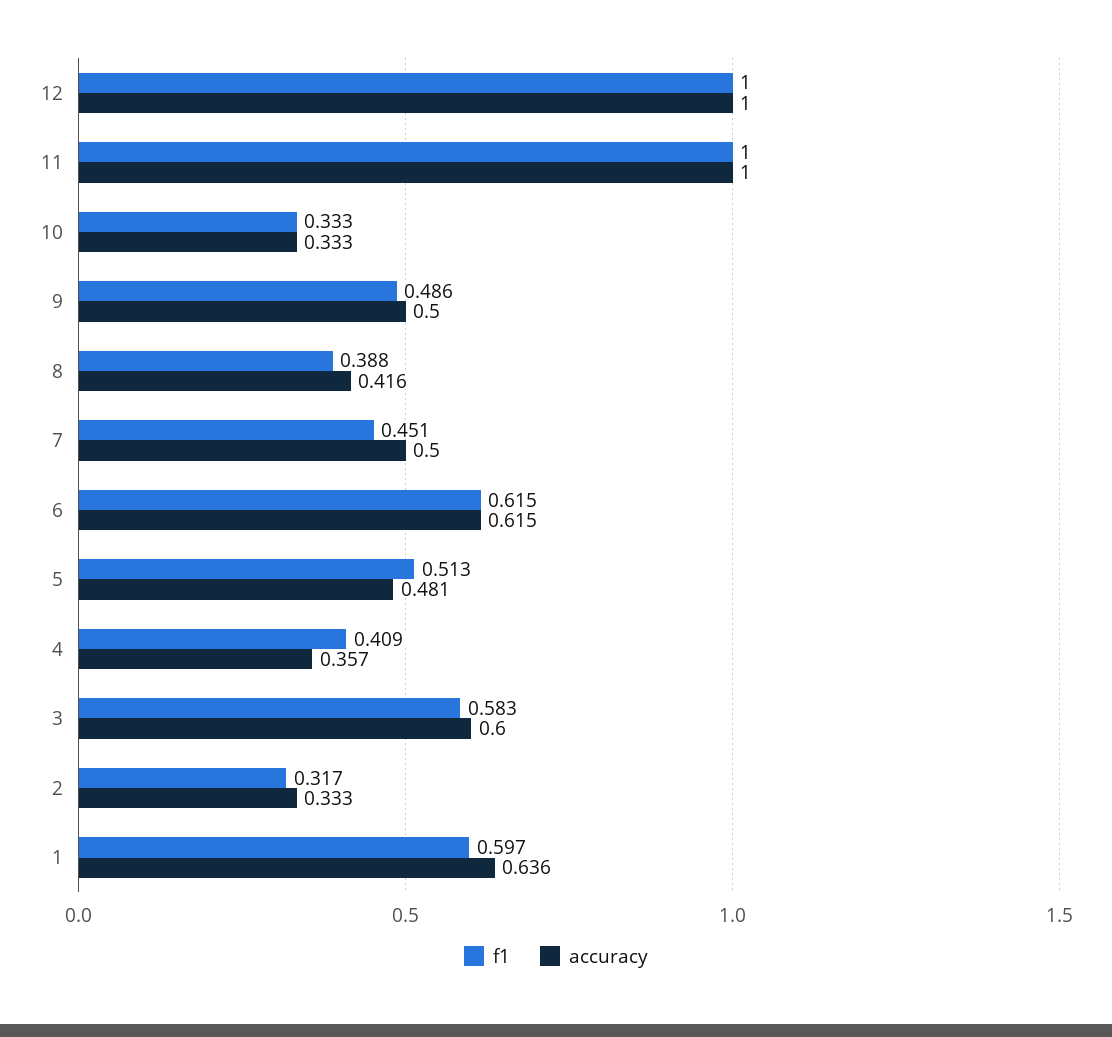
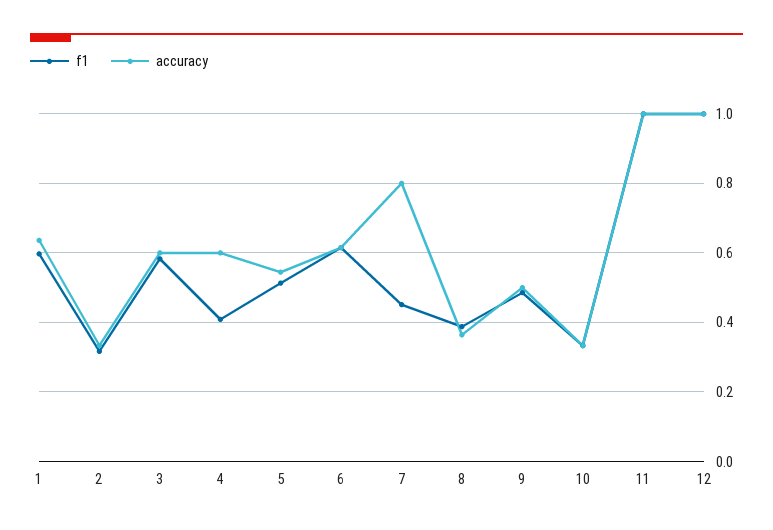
  {
    "f1": {
      "12": 1,
      "11": 1,
      "10": 0.333,
      "9": 0.486,
      "8": 0.388,
      "7": 0.451,
      "6": 0.615,
      "5": 0.513,
      "4": 0.409,
      "3": 0.583,
      "2": 0.317,
      "1": 0.597
    },
    "accuracy": {
      "12": 1,
      "11": 1,
      "10": 0.333,
      "9": 0.5,
-     "8": 0.416,
+     "8": 0.36,
-     "7": 0.5,
+     "7": 0.8,
      "6": 0.615,
-     "5": 0.481,
+     "5": 0.54,
-     "4": 0.357,
+     "4": 0.6,
      "3": 0.6,
      "2": 0.333,
      "1": 0.636
    }
  }

